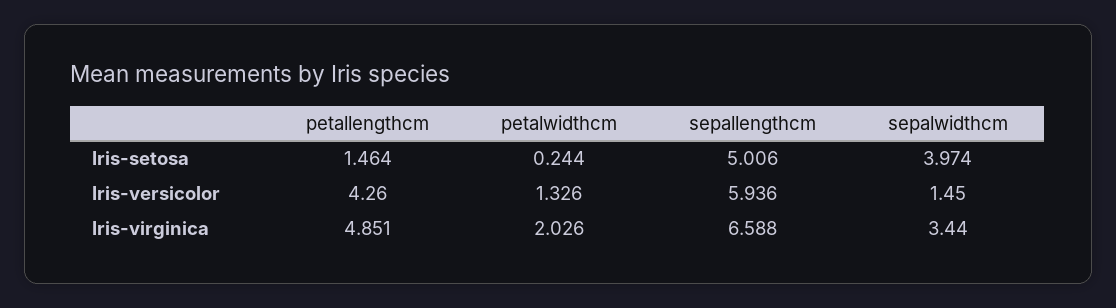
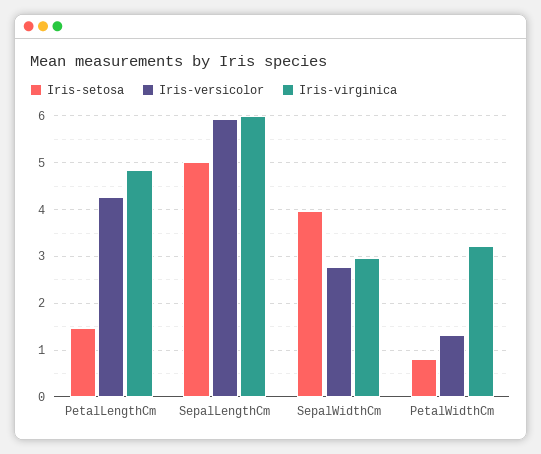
  {
    "Iris-setosa": {
      "petallengthcm": 1.464,
-     "petalwidthcm": 0.244,
+     "petalwidthcm": 0.8,
      "sepallengthcm": 5.006,
      "sepalwidthcm": 3.974
    },
    "Iris-versicolor": {
      "petallengthcm": 4.26,
      "petalwidthcm": 1.326,
      "sepallengthcm": 5.936,
-     "sepalwidthcm": 1.45
+     "sepalwidthcm": 2.8
    },
    "Iris-virginica": {
      "petallengthcm": 4.851,
-     "petalwidthcm": 2.026,
+     "petalwidthcm": 3.2,
-     "sepallengthcm": 6.588,
+     "sepallengthcm": 6,
-     "sepalwidthcm": 3.44
+     "sepalwidthcm": 3
    }
  }

